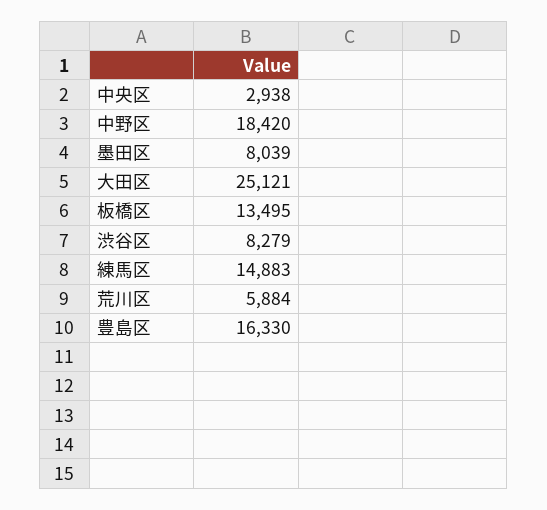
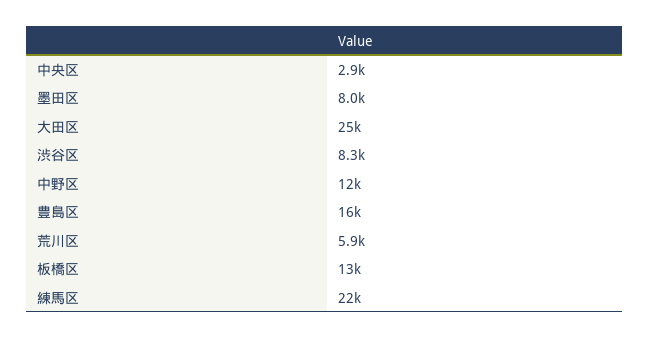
  {
    "中央区": 2938,
-   "中野区": 18420,
+   "中野区": 12000,
    "墨田区": 8039,
    "大田区": 25121,
    "板橋区": 13495,
    "渋谷区": 8279,
-   "練馬区": 14883,
+   "練馬区": 22000,
    "荒川区": 5884,
    "豊島区": 16330
  }

